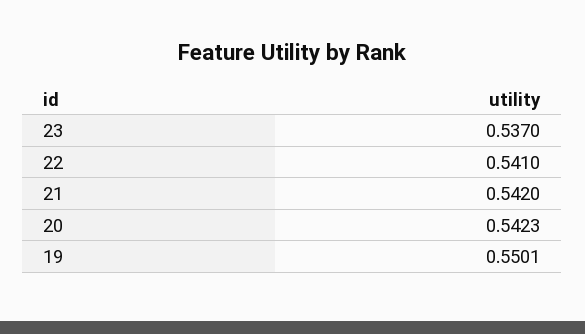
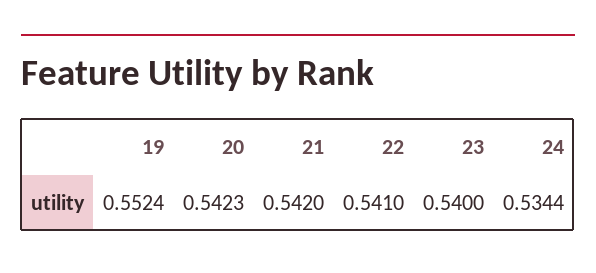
  {
-   "23": 0.537,
+   "23": 0.54,
    "22": 0.541,
    "21": 0.542,
    "20": 0.5423,
-   "19": 0.5501
+   "19": 0.5524,
+   "24": 0.5344
  }

